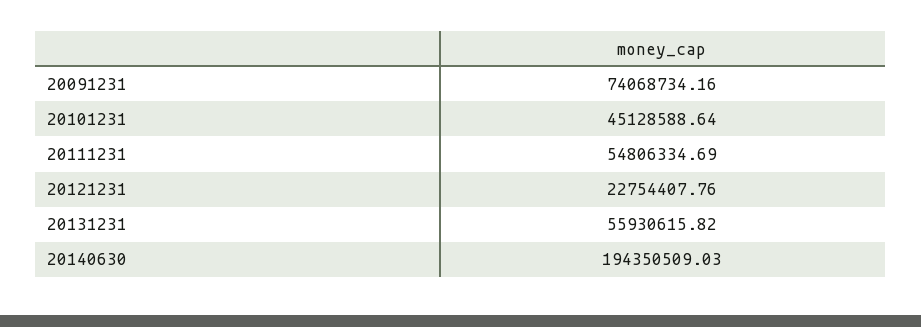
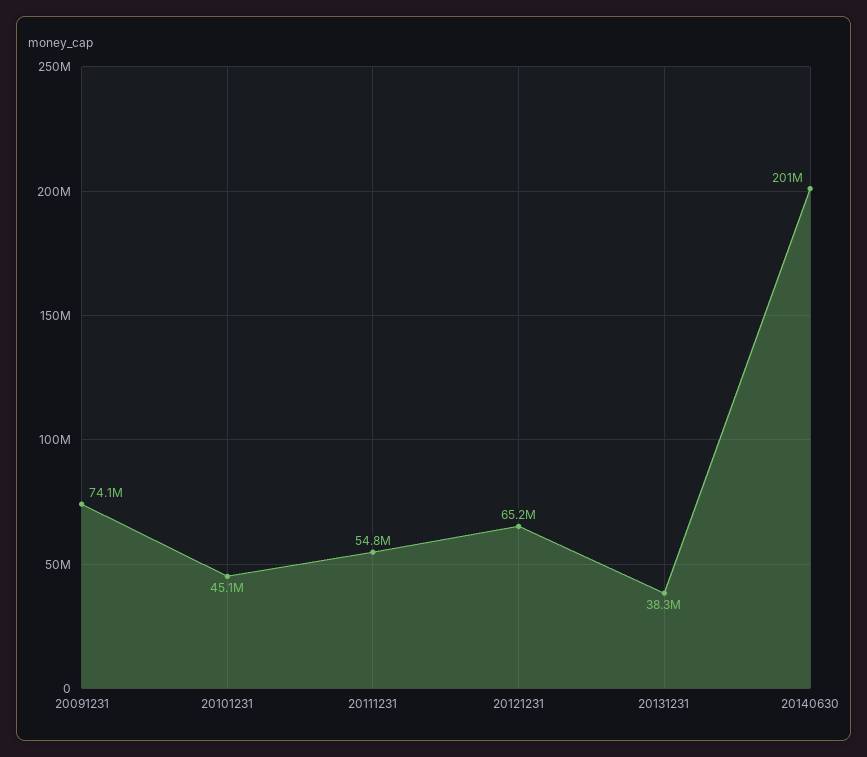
  {
    "20091231": 74068734.16,
    "20101231": 45128588.64,
    "20111231": 54806334.69,
-   "20121231": 22754407.76,
+   "20121231": 65200000,
-   "20131231": 55930615.82,
+   "20131231": 38300000,
-   "20140630": 194350509.03
+   "20140630": 201000000
  }

